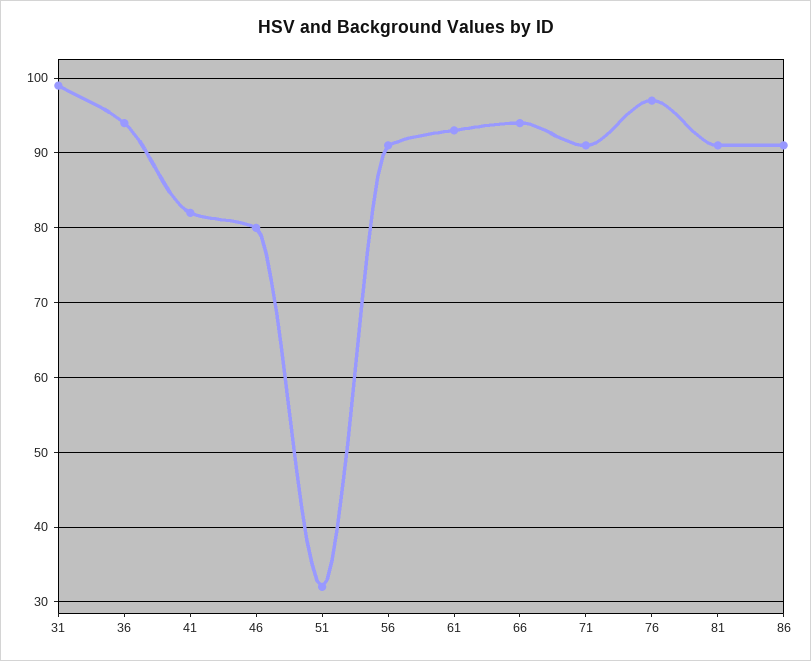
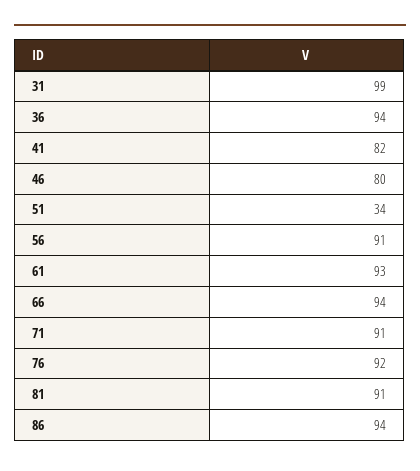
  {
    "31": 99,
    "36": 94,
    "41": 82,
    "46": 80,
-   "51": 32,
+   "51": 34,
    "56": 91,
    "61": 93,
    "66": 94,
    "71": 91,
-   "76": 97,
+   "76": 92,
    "81": 91,
-   "86": 91
+   "86": 94
  }

